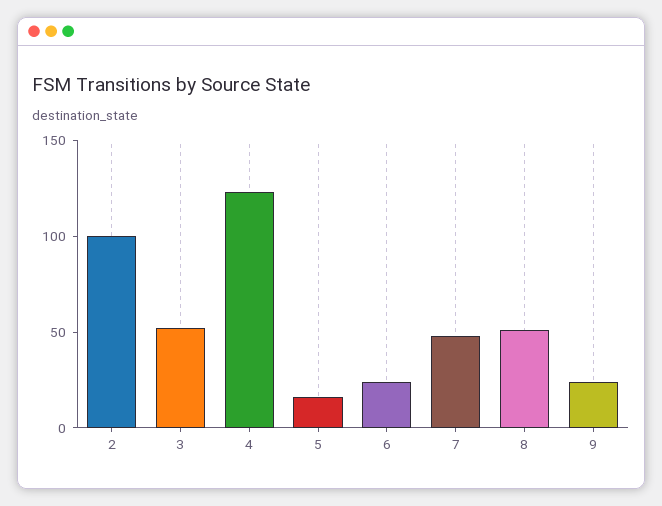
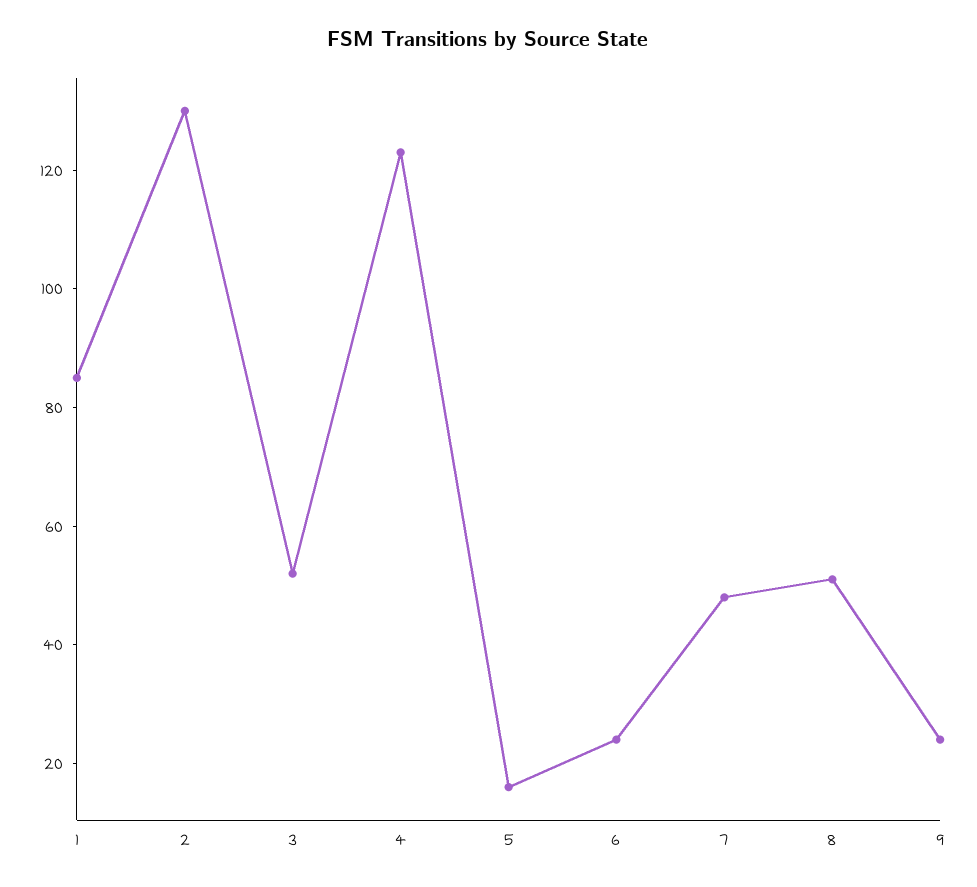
  {
-   "2": 100,
+   "2": 130,
    "3": 50,
    "4": 125,
    "5": 15,
    "6": 25,
    "7": 50,
    "8": 50,
-   "9": 25
+   "9": 25,
+   "1": 85
  }

